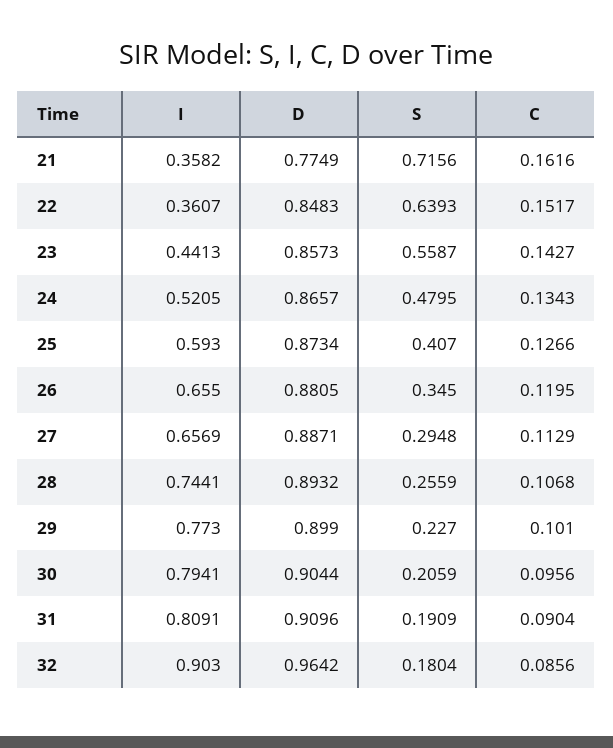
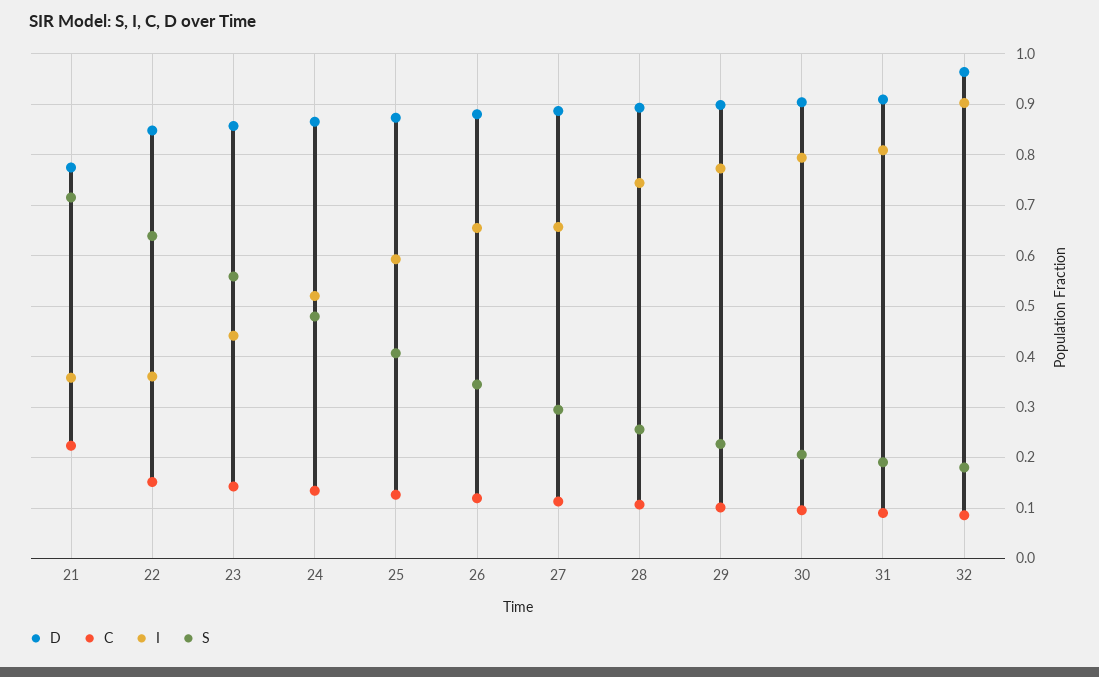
  {
    "I": {
      "21": 0.3582,
      "22": 0.3607,
      "23": 0.4413,
      "24": 0.5205,
      "25": 0.593,
      "26": 0.655,
      "27": 0.6569,
      "28": 0.7441,
      "29": 0.773,
      "30": 0.7941,
      "31": 0.8091,
      "32": 0.903
    },
    "D": {
      "21": 0.7749,
      "22": 0.8483,
      "23": 0.8573,
      "24": 0.8657,
      "25": 0.8734,
      "26": 0.8805,
      "27": 0.8871,
      "28": 0.8932,
      "29": 0.899,
      "30": 0.9044,
      "31": 0.9096,
      "32": 0.9642
    },
    "S": {
      "21": 0.7156,
      "22": 0.6393,
      "23": 0.5587,
      "24": 0.4795,
      "25": 0.407,
      "26": 0.345,
      "27": 0.2948,
      "28": 0.2559,
      "29": 0.227,
      "30": 0.2059,
      "31": 0.1909,
      "32": 0.1804
    },
    "C": {
-     "21": 0.1616,
+     "21": 0.22,
      "22": 0.1517,
      "23": 0.1427,
      "24": 0.1343,
      "25": 0.1266,
      "26": 0.1195,
      "27": 0.1129,
      "28": 0.1068,
      "29": 0.101,
      "30": 0.0956,
      "31": 0.0904,
      "32": 0.0856
    }
  }

